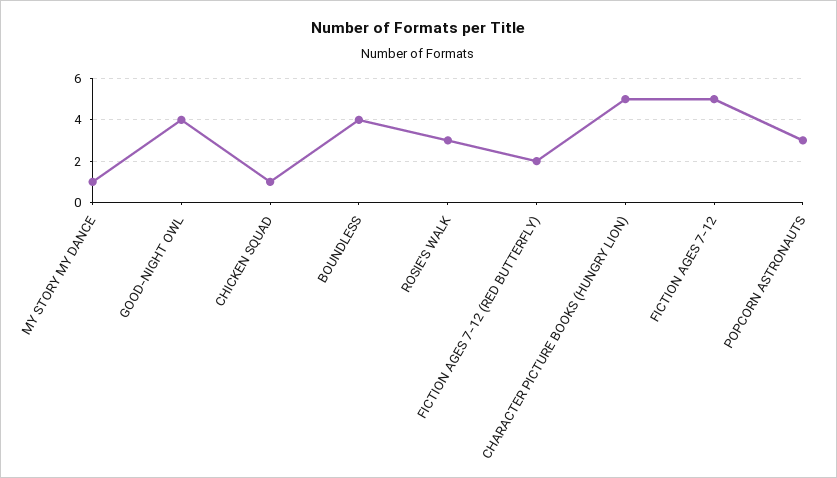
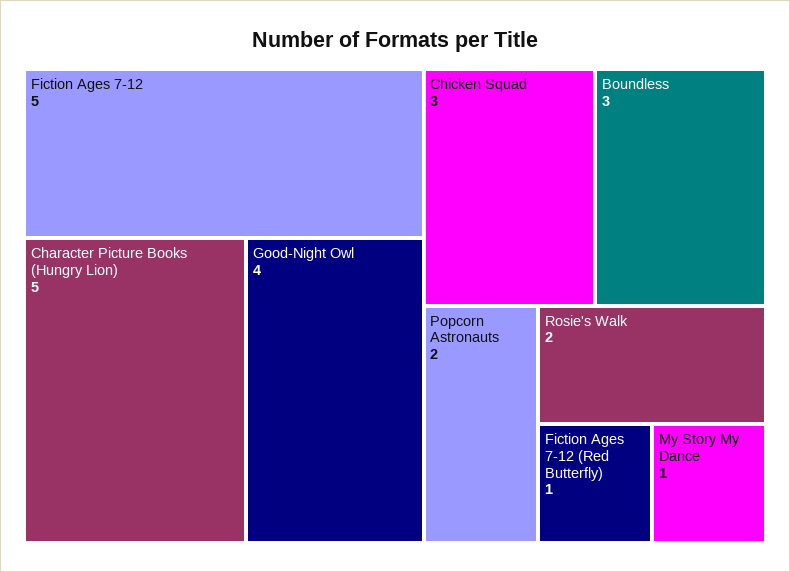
  {
    "MY STORY MY DANCE": 1,
    "GOOD-NIGHT OWL": 4,
-   "CHICKEN SQUAD": 1,
+   "CHICKEN SQUAD": 3,
-   "BOUNDLESS": 4,
+   "BOUNDLESS": 3,
-   "ROSIE'S WALK": 3,
+   "ROSIE'S WALK": 2,
-   "FICTION AGES 7-12 (RED BUTTERFLY)": 2,
+   "FICTION AGES 7-12 (RED BUTTERFLY)": 1,
    "CHARACTER PICTURE BOOKS (HUNGRY LION)": 5,
    "FICTION AGES 7-12": 5,
-   "POPCORN ASTRONAUTS": 3
+   "POPCORN ASTRONAUTS": 2
  }

